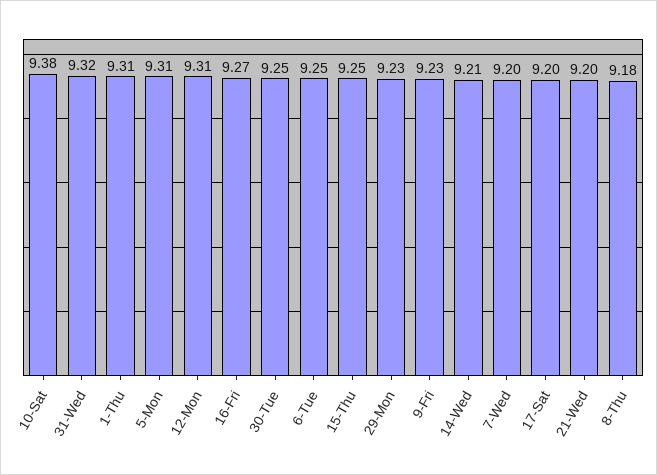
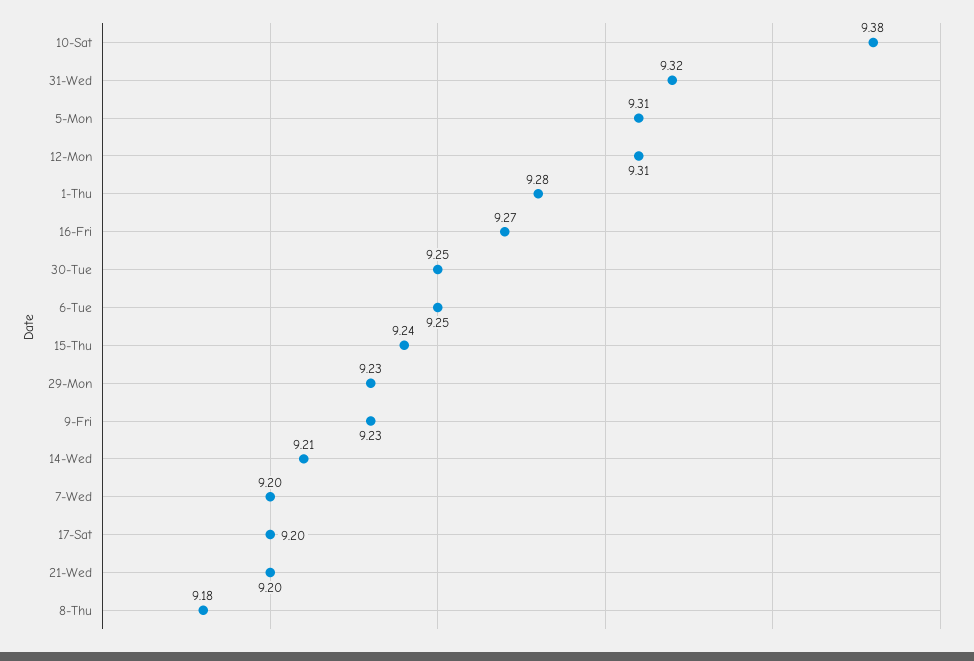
  {
    "10-Sat": 9.38,
    "31-Wed": 9.32,
-   "1-Thu": 9.31,
+   "1-Thu": 9.28,
    "5-Mon": 9.31,
    "12-Mon": 9.31,
    "16-Fri": 9.27,
    "30-Tue": 9.25,
    "6-Tue": 9.25,
-   "15-Thu": 9.25,
+   "15-Thu": 9.24,
    "29-Mon": 9.23,
    "9-Fri": 9.23,
    "14-Wed": 9.21,
    "7-Wed": 9.2,
    "17-Sat": 9.2,
    "21-Wed": 9.2,
    "8-Thu": 9.18
  }

